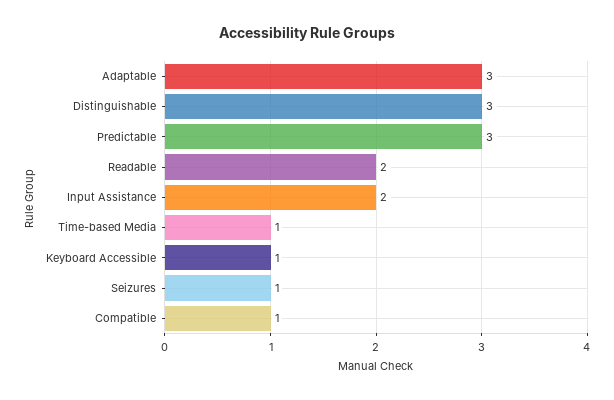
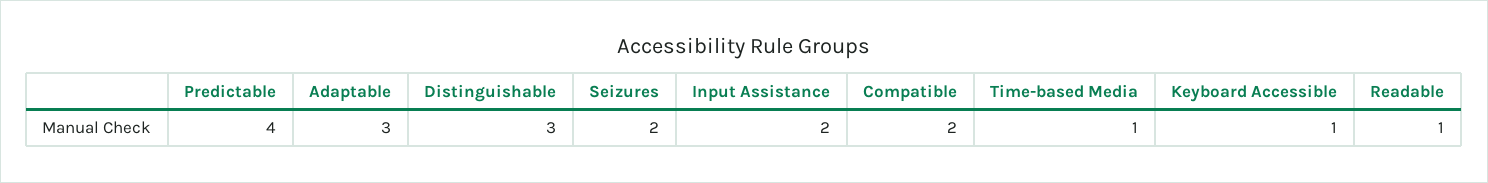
  {
    "Adaptable": 3,
    "Distinguishable": 3,
-   "Predictable": 3,
+   "Predictable": 4,
-   "Readable": 2,
+   "Readable": 1,
    "Input Assistance": 2,
    "Time-based Media": 1,
    "Keyboard Accessible": 1,
-   "Seizures": 1,
+   "Seizures": 2,
-   "Compatible": 1
+   "Compatible": 2
  }

